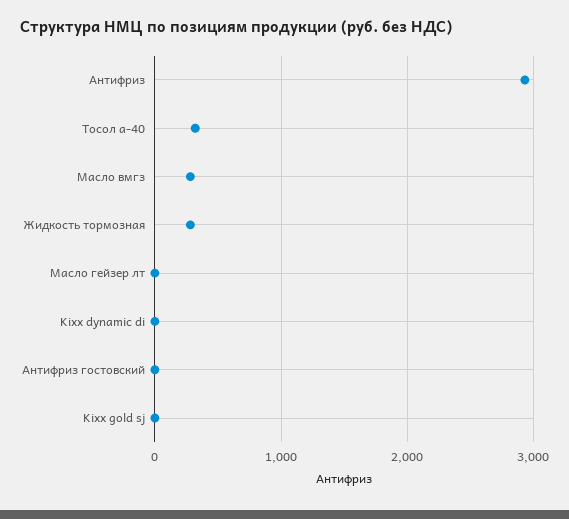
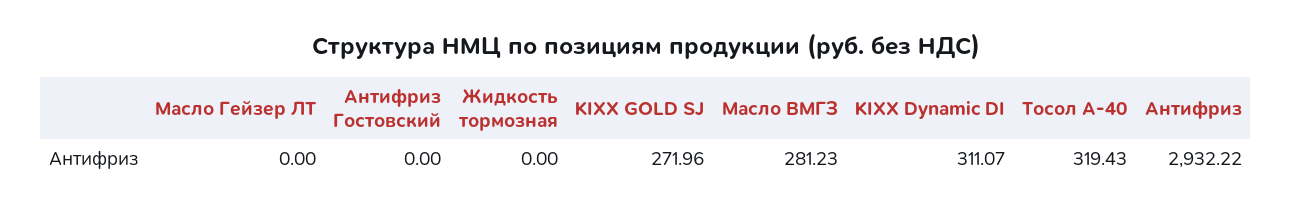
  {
    "Антифриз": 2932.22,
    "Тосол а-40": 319.43,
    "Масло вмгз": 281.23,
-   "Жидкость тормозная": 300,
+   "Жидкость тормозная": 0,
    "Масло гейзер лт": 0,
-   "Kixx dynamic di": 0,
+   "Kixx dynamic di": 311.07,
    "Антифриз гостовский": 0,
-   "Kixx gold sj": 0
+   "Kixx gold sj": 271.96
  }

